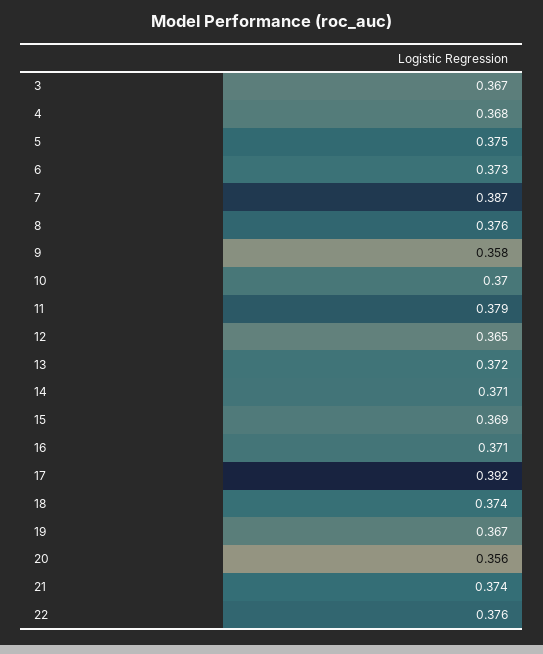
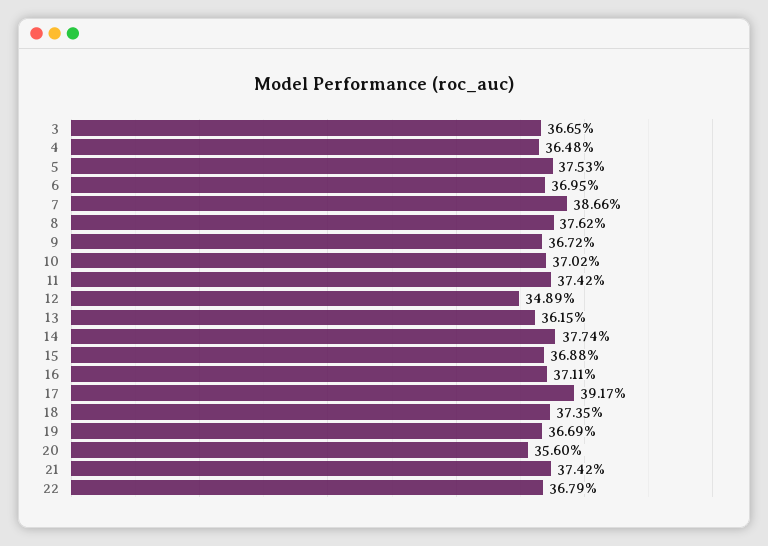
  {
    "3": 0.3665,
-   "4": 0.368,
+   "4": 0.3648,
    "5": 0.3753,
-   "6": 0.373,
+   "6": 0.3695,
    "7": 0.3866,
    "8": 0.3762,
-   "9": 0.358,
+   "9": 0.3672,
    "10": 0.3702,
-   "11": 0.379,
+   "11": 0.3742,
-   "12": 0.365,
+   "12": 0.3489,
-   "13": 0.372,
+   "13": 0.3615,
-   "14": 0.371,
+   "14": 0.3774,
    "15": 0.3688,
    "16": 0.3711,
    "17": 0.3917,
    "18": 0.3735,
    "19": 0.3669,
    "20": 0.356,
    "21": 0.3742,
-   "22": 0.376
+   "22": 0.3679
  }

